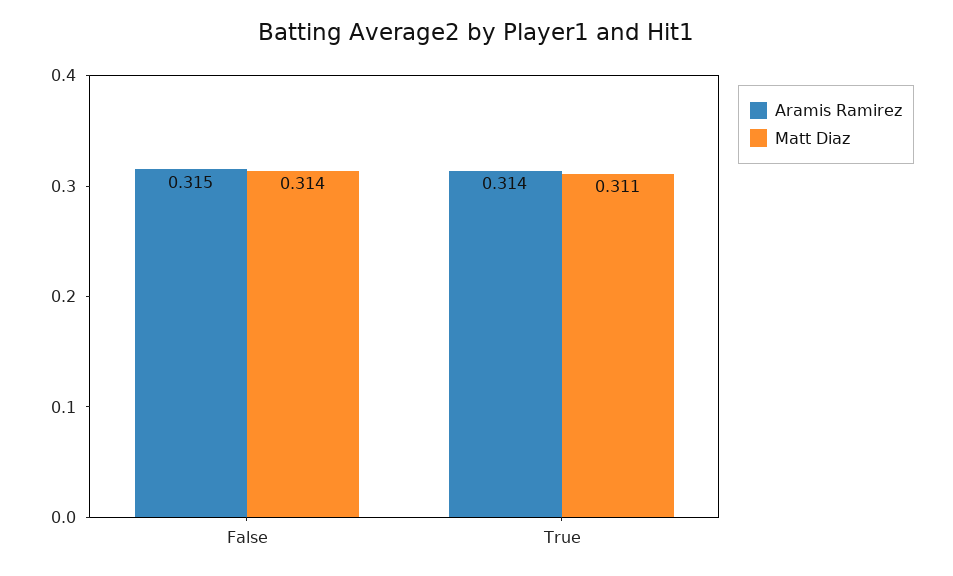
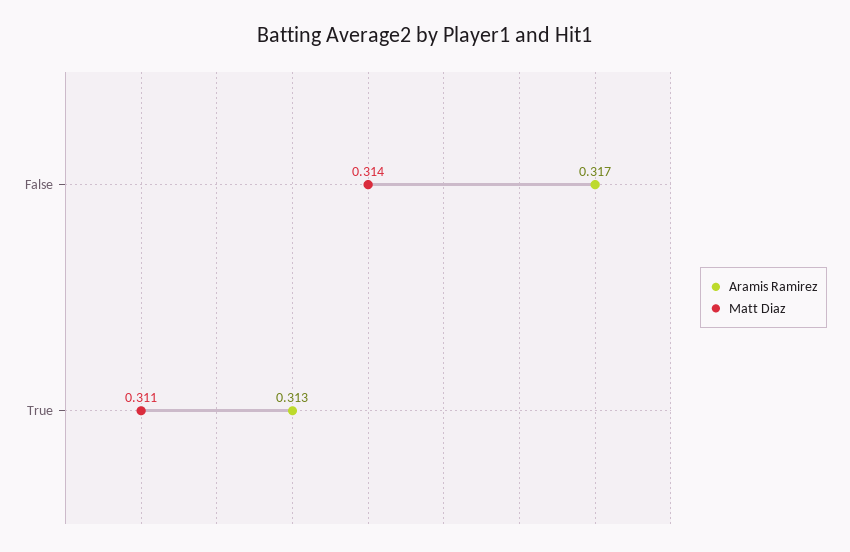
  {
    "Aramis Ramirez": {
-     "False": 0.315,
+     "False": 0.317,
-     "True": 0.314
+     "True": 0.313
    },
    "Matt Diaz": {
      "False": 0.314,
      "True": 0.311
    }
  }

